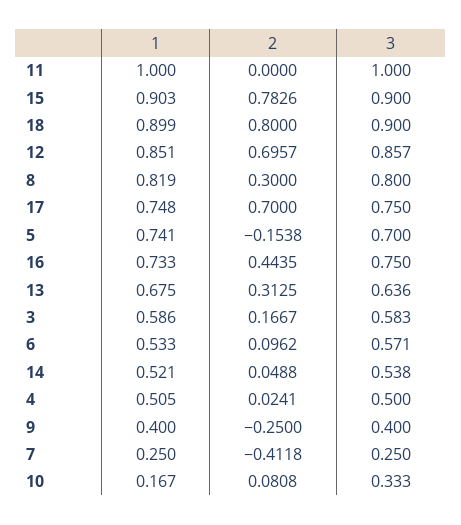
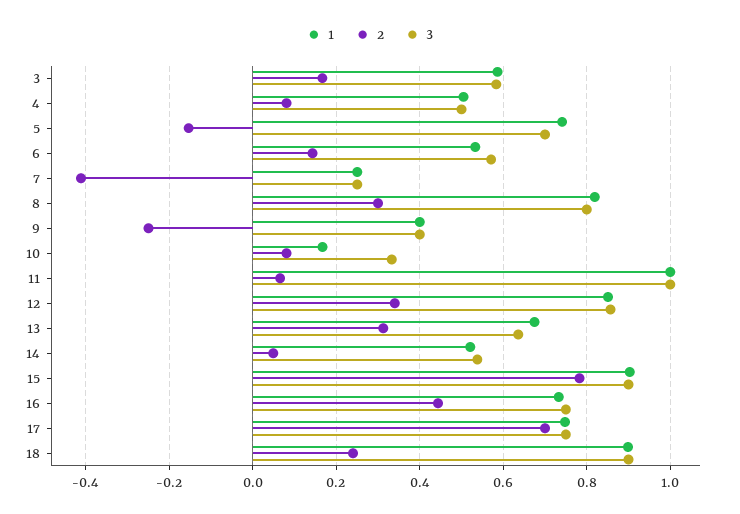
  {
    "1": {
      "11": 1,
      "15": 0.903,
      "18": 0.899,
      "12": 0.851,
      "8": 0.819,
      "17": 0.748,
      "5": 0.741,
      "16": 0.733,
      "13": 0.675,
      "3": 0.586,
      "6": 0.533,
      "14": 0.521,
      "4": 0.505,
      "9": 0.4,
      "7": 0.25,
      "10": 0.167
    },
    "2": {
-     "11": 0,
+     "11": 0.06,
      "15": 0.7826,
-     "18": 0.8,
+     "18": 0.24,
-     "12": 0.6957,
+     "12": 0.34,
      "8": 0.3,
      "17": 0.7,
      "5": -0.1538,
      "16": 0.4435,
      "13": 0.3125,
      "3": 0.1667,
-     "6": 0.0962,
+     "6": 0.14,
      "14": 0.0488,
-     "4": 0.0241,
+     "4": 0.08,
      "9": -0.25,
      "7": -0.4118,
      "10": 0.0808
    },
    "3": {
      "11": 1,
      "15": 0.9,
      "18": 0.9,
      "12": 0.857,
      "8": 0.8,
      "17": 0.75,
      "5": 0.7,
      "16": 0.75,
      "13": 0.636,
      "3": 0.583,
      "6": 0.571,
      "14": 0.538,
      "4": 0.5,
      "9": 0.4,
      "7": 0.25,
      "10": 0.333
    }
  }

